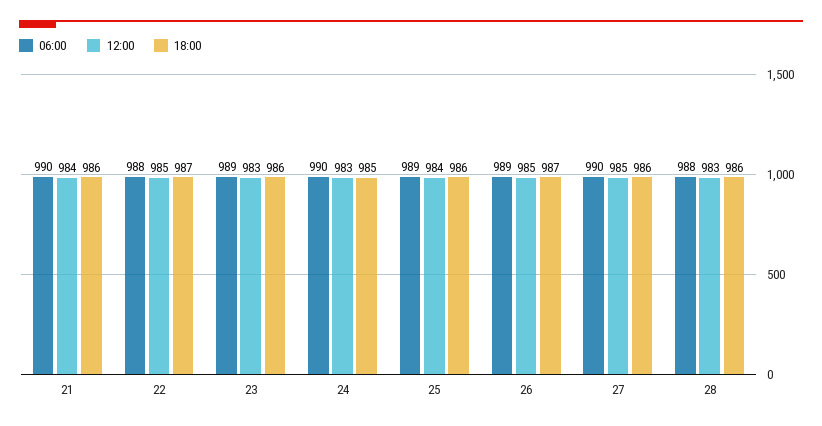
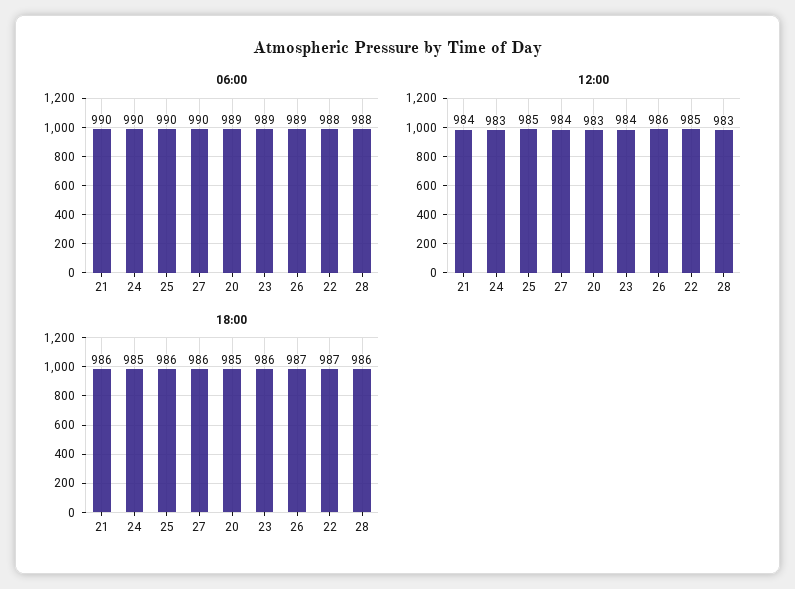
  {
    "06:00": {
      "21": 990,
      "22": 988,
      "23": 989,
      "24": 990,
-     "25": 989,
+     "25": 990,
      "26": 989,
      "27": 990,
-     "28": 988
+     "28": 988,
+     "20": 989
    },
    "12:00": {
      "21": 984,
      "22": 985,
-     "23": 983,
+     "23": 984,
      "24": 983,
-     "25": 984,
+     "25": 985,
-     "26": 985,
+     "26": 986,
-     "27": 985,
+     "27": 984,
-     "28": 983
+     "28": 983,
+     "20": 983
    },
    "18:00": {
      "21": 986,
      "22": 987,
      "23": 986,
      "24": 985,
      "25": 986,
      "26": 987,
      "27": 986,
-     "28": 986
+     "28": 986,
+     "20": 985
    }
  }

